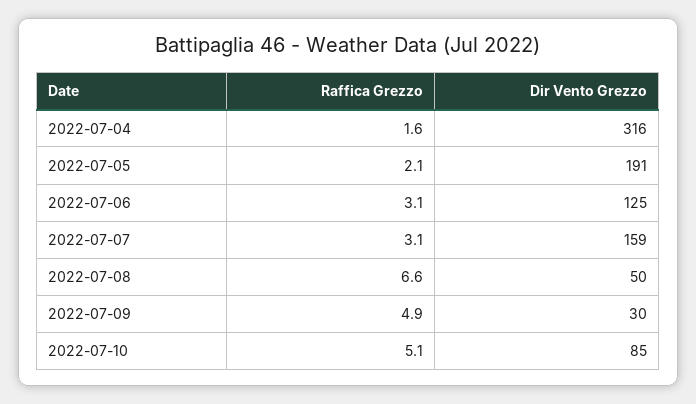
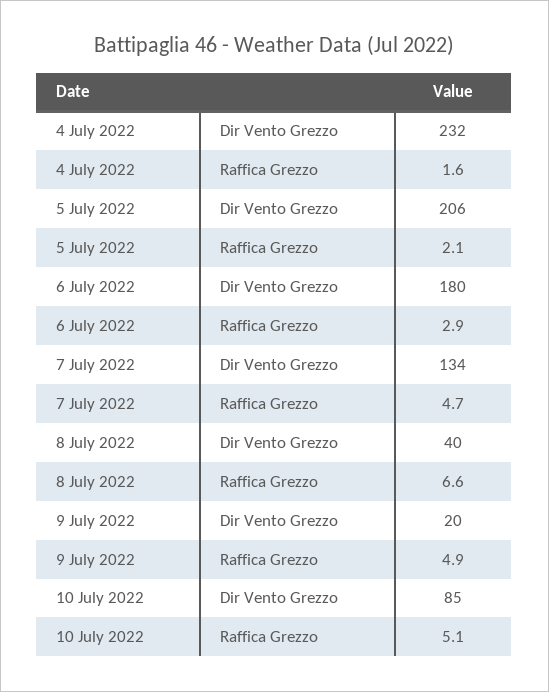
  {
    "Raffica Grezzo": {
      "2022-07-04": 1.6,
      "2022-07-05": 2.1,
-     "2022-07-06": 3.1,
+     "2022-07-06": 2.9,
-     "2022-07-07": 3.1,
+     "2022-07-07": 4.7,
      "2022-07-08": 6.6,
      "2022-07-09": 4.9,
      "2022-07-10": 5.1
    },
    "Dir Vento Grezzo": {
-     "2022-07-04": 316,
+     "2022-07-04": 232,
-     "2022-07-05": 191,
+     "2022-07-05": 206,
-     "2022-07-06": 125,
+     "2022-07-06": 180,
-     "2022-07-07": 159,
+     "2022-07-07": 134,
-     "2022-07-08": 50,
+     "2022-07-08": 40,
-     "2022-07-09": 30,
+     "2022-07-09": 20,
      "2022-07-10": 85
    }
  }

